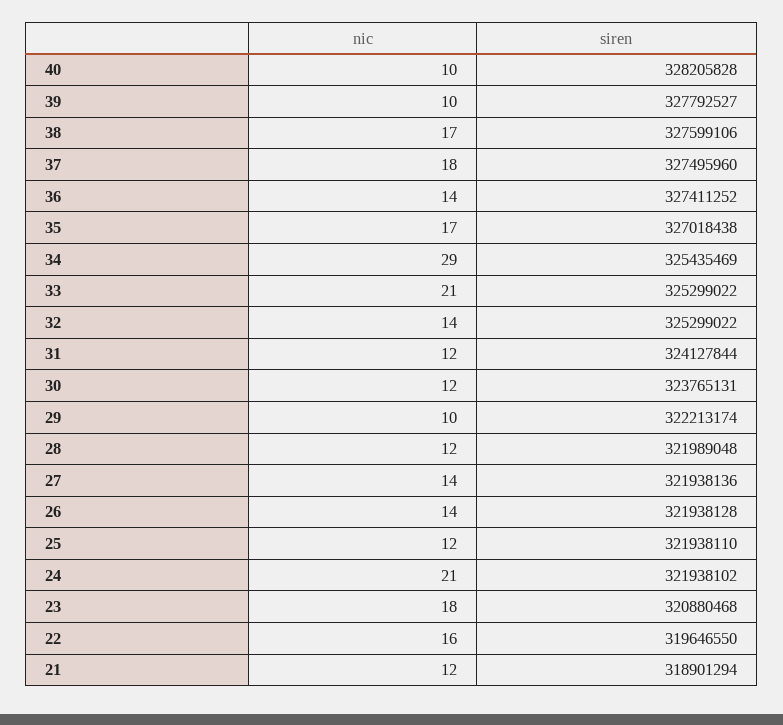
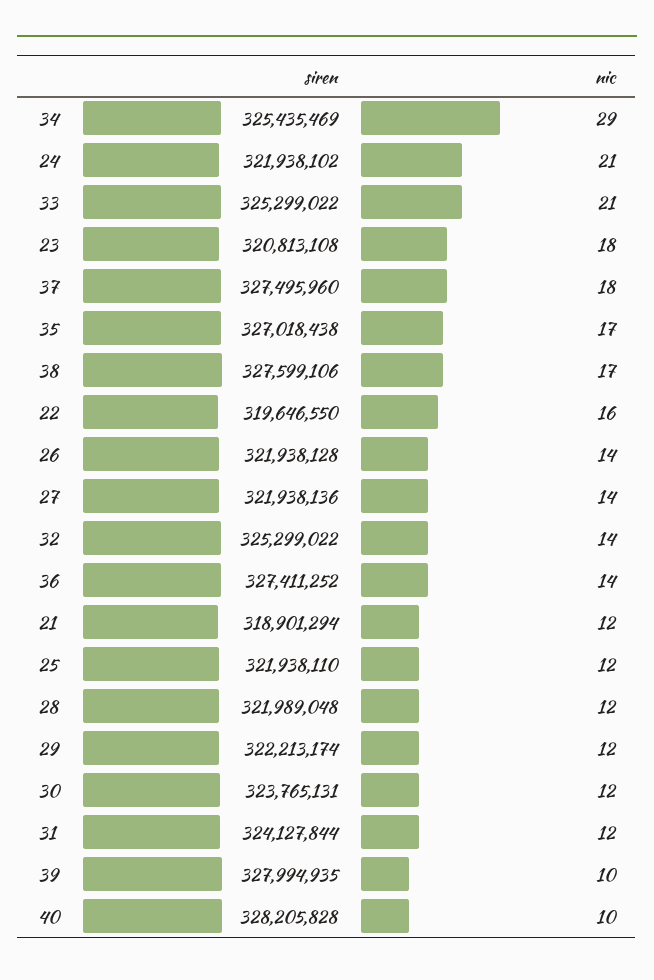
  {
    "nic": {
      "40": 10,
      "39": 10,
      "38": 17,
      "37": 18,
      "36": 14,
      "35": 17,
      "34": 29,
      "33": 21,
      "32": 14,
      "31": 12,
      "30": 12,
-     "29": 10,
+     "29": 12,
      "28": 12,
      "27": 14,
      "26": 14,
      "25": 12,
      "24": 21,
      "23": 18,
      "22": 16,
      "21": 12
    },
    "siren": {
      "40": 328205828,
-     "39": 327792527,
+     "39": 327994935,
      "38": 327599106,
      "37": 327495960,
      "36": 327411252,
      "35": 327018438,
      "34": 325435469,
      "33": 325299022,
      "32": 325299022,
      "31": 324127844,
      "30": 323765131,
      "29": 322213174,
      "28": 321989048,
      "27": 321938136,
      "26": 321938128,
      "25": 321938110,
      "24": 321938102,
-     "23": 320880468,
+     "23": 320813108,
      "22": 319646550,
      "21": 318901294
    }
  }

